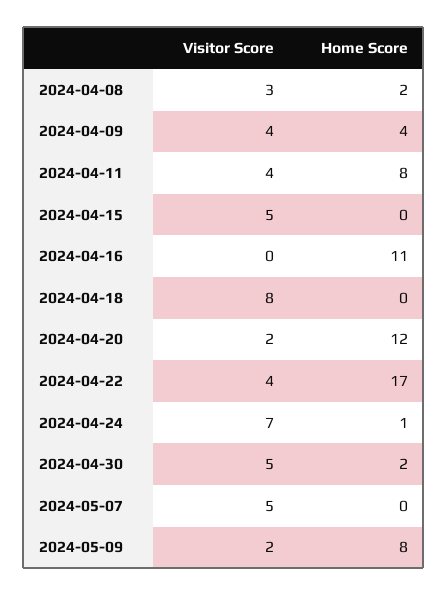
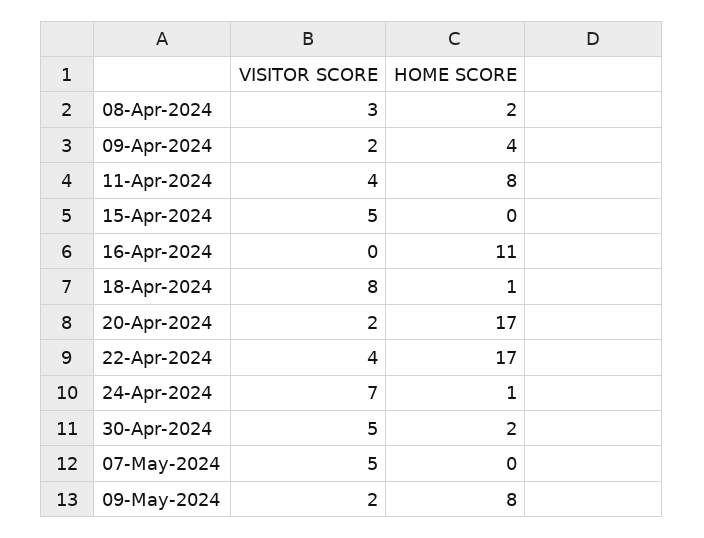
  {
    "Visitor Score": {
      "2024-04-08": 3,
-     "2024-04-09": 4,
+     "2024-04-09": 2,
      "2024-04-11": 4,
      "2024-04-15": 5,
      "2024-04-16": 0,
      "2024-04-18": 8,
      "2024-04-20": 2,
      "2024-04-22": 4,
      "2024-04-24": 7,
      "2024-04-30": 5,
      "2024-05-07": 5,
      "2024-05-09": 2
    },
    "Home Score": {
      "2024-04-08": 2,
      "2024-04-09": 4,
      "2024-04-11": 8,
      "2024-04-15": 0,
      "2024-04-16": 11,
-     "2024-04-18": 0,
+     "2024-04-18": 1,
-     "2024-04-20": 12,
+     "2024-04-20": 17,
      "2024-04-22": 17,
      "2024-04-24": 1,
      "2024-04-30": 2,
      "2024-05-07": 0,
      "2024-05-09": 8
    }
  }

